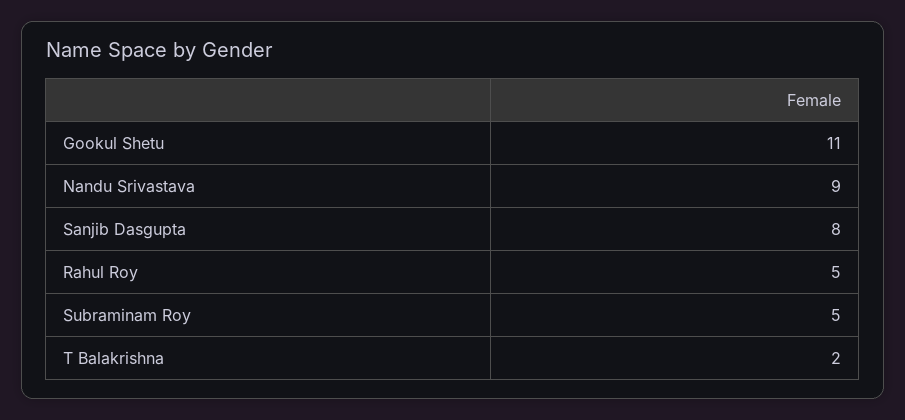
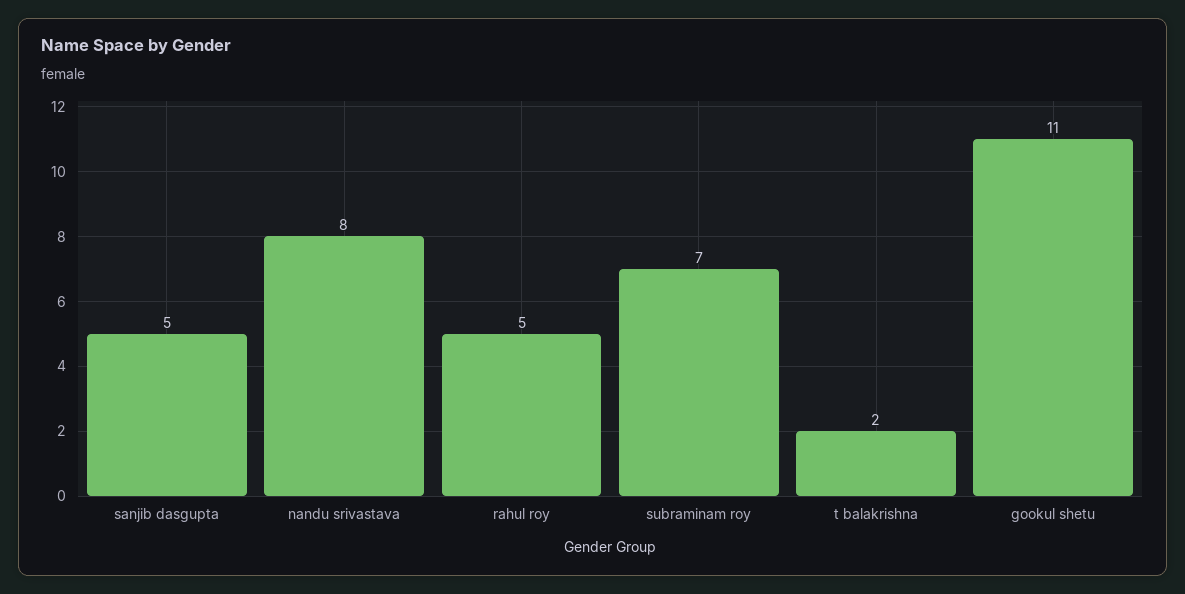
  {
    "Gookul Shetu": 11,
-   "Nandu Srivastava": 9,
+   "Nandu Srivastava": 8,
-   "Sanjib Dasgupta": 8,
+   "Sanjib Dasgupta": 5,
    "Rahul Roy": 5,
-   "Subraminam Roy": 5,
+   "Subraminam Roy": 7,
    "T Balakrishna": 2
  }

